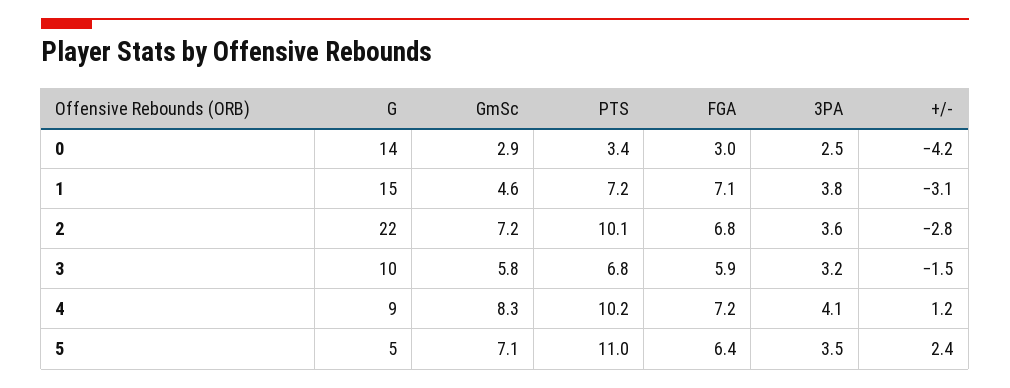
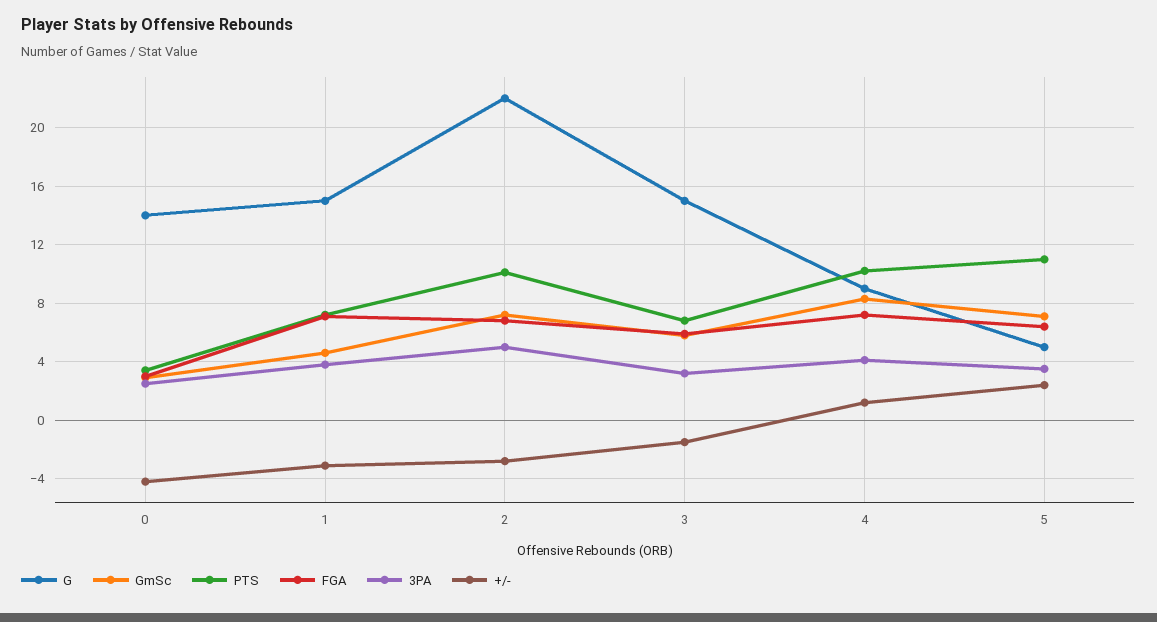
  {
    "G": {
      "0": 14,
      "1": 15,
      "2": 22,
-     "3": 10,
+     "3": 15,
      "4": 9,
      "5": 5
    },
    "GmSc": {
      "0": 2.9,
      "1": 4.6,
      "2": 7.2,
      "3": 5.8,
      "4": 8.3,
      "5": 7.1
    },
    "PTS": {
      "0": 3.4,
      "1": 7.2,
      "2": 10.1,
      "3": 6.8,
      "4": 10.2,
      "5": 11
    },
    "FGA": {
      "0": 3,
      "1": 7.1,
      "2": 6.8,
      "3": 5.9,
      "4": 7.2,
      "5": 6.4
    },
    "3PA": {
      "0": 2.5,
      "1": 3.8,
-     "2": 3.6,
+     "2": 5,
      "3": 3.2,
      "4": 4.1,
      "5": 3.5
    },
    "+/-": {
      "0": -4.2,
      "1": -3.1,
      "2": -2.8,
      "3": -1.5,
      "4": 1.2,
      "5": 2.4
    }
  }

